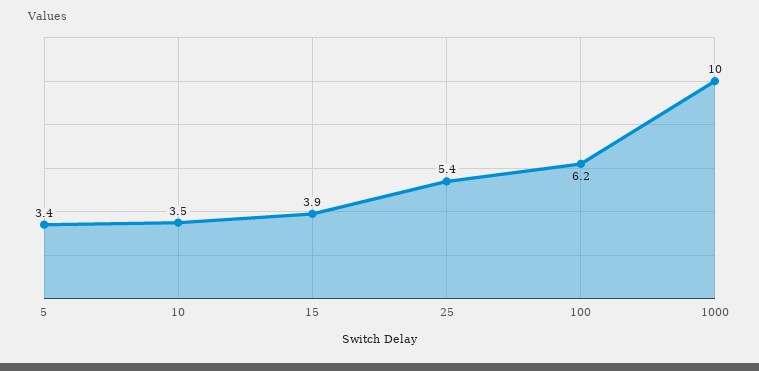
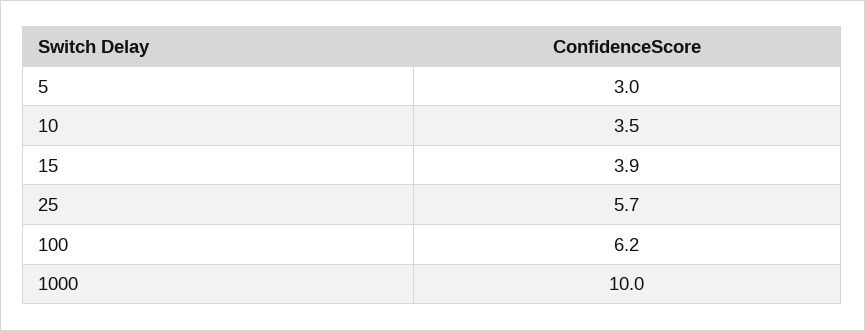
  {
-   "5": 3.4,
+   "5": 3,
    "10": 3.5,
    "15": 3.9,
-   "25": 5.4,
+   "25": 5.7,
    "100": 6.2,
    "1000": 10
  }

